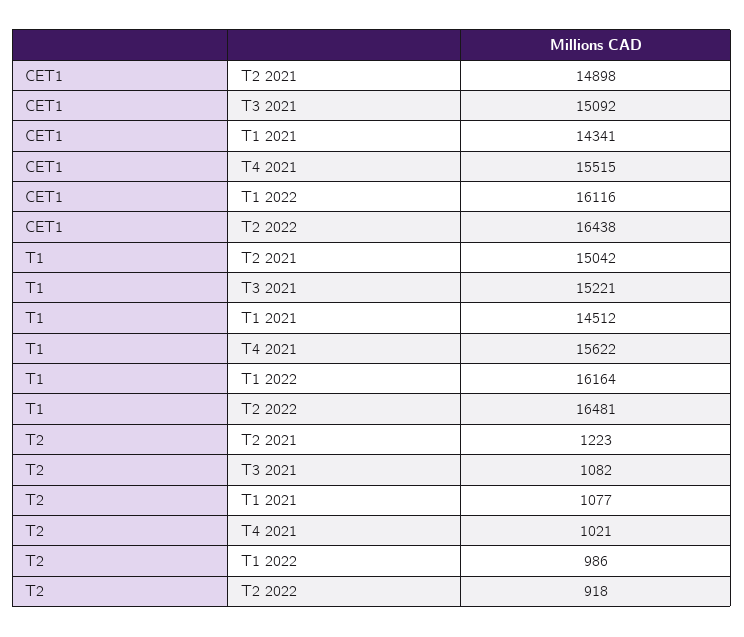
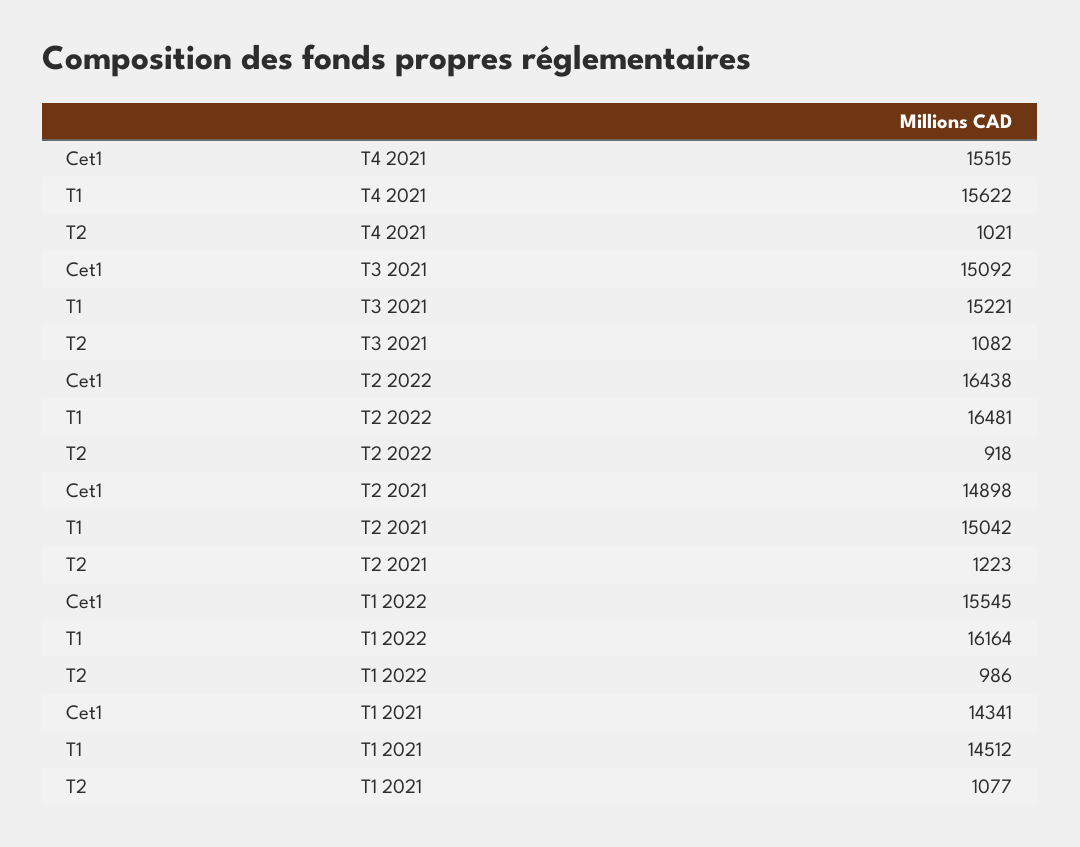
  {
    "CET1": {
      "T2 2021": 14898,
      "T3 2021": 15092,
      "T1 2021": 14341,
      "T4 2021": 15515,
-     "T1 2022": 16116,
+     "T1 2022": 15545,
      "T2 2022": 16438
    },
    "T1": {
      "T2 2021": 15042,
      "T3 2021": 15221,
      "T1 2021": 14512,
      "T4 2021": 15622,
      "T1 2022": 16164,
      "T2 2022": 16481
    },
    "T2": {
      "T2 2021": 1223,
      "T3 2021": 1082,
      "T1 2021": 1077,
      "T4 2021": 1021,
      "T1 2022": 986,
      "T2 2022": 918
    }
  }

